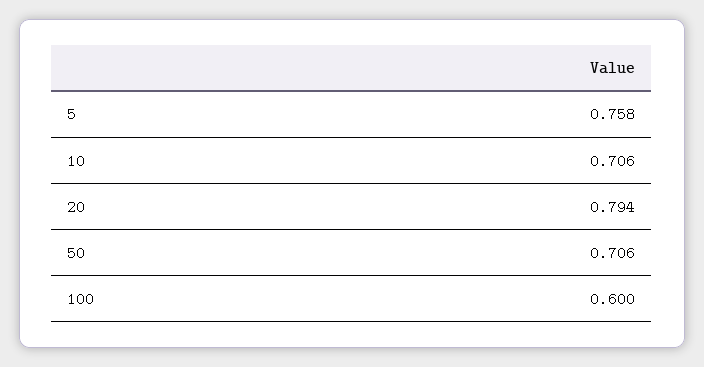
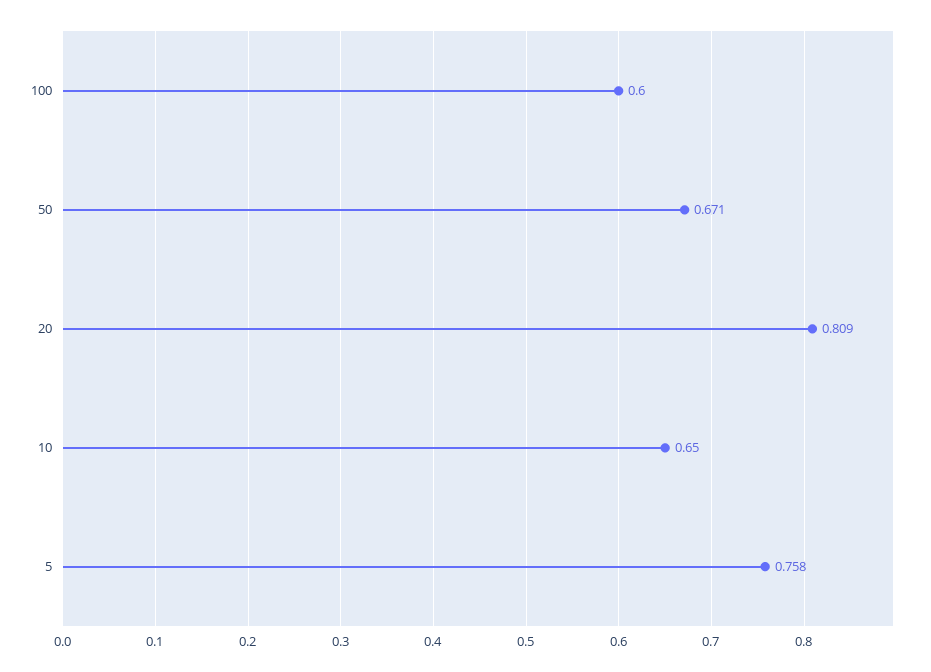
  {
    "5": 0.758,
-   "10": 0.706,
+   "10": 0.65,
-   "20": 0.794,
+   "20": 0.809,
-   "50": 0.706,
+   "50": 0.671,
    "100": 0.6
  }

